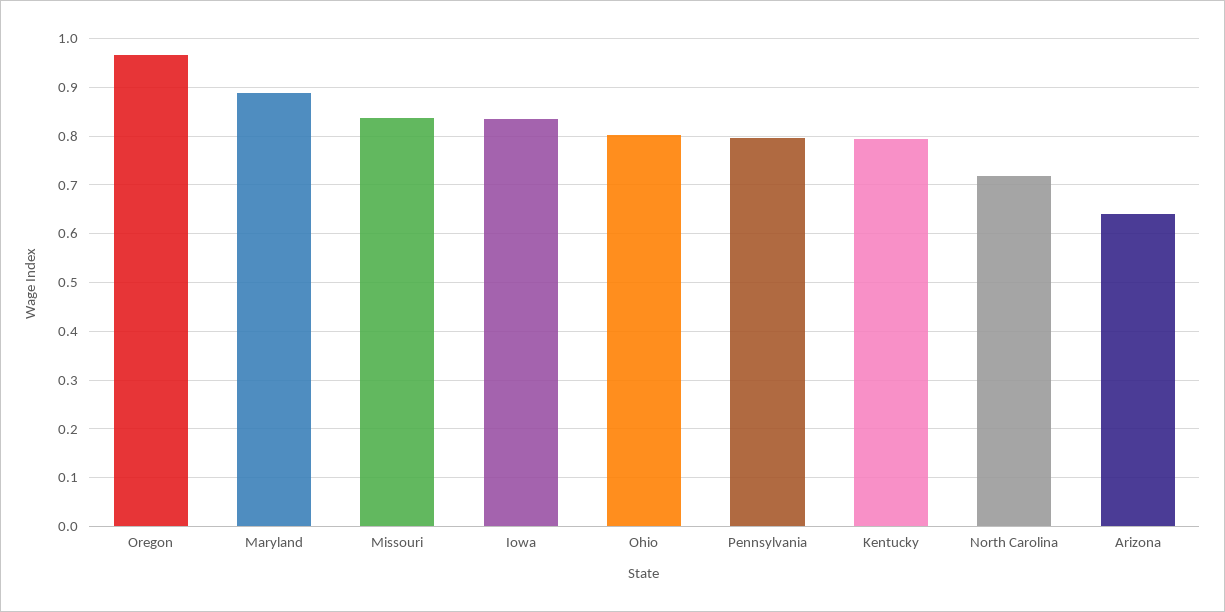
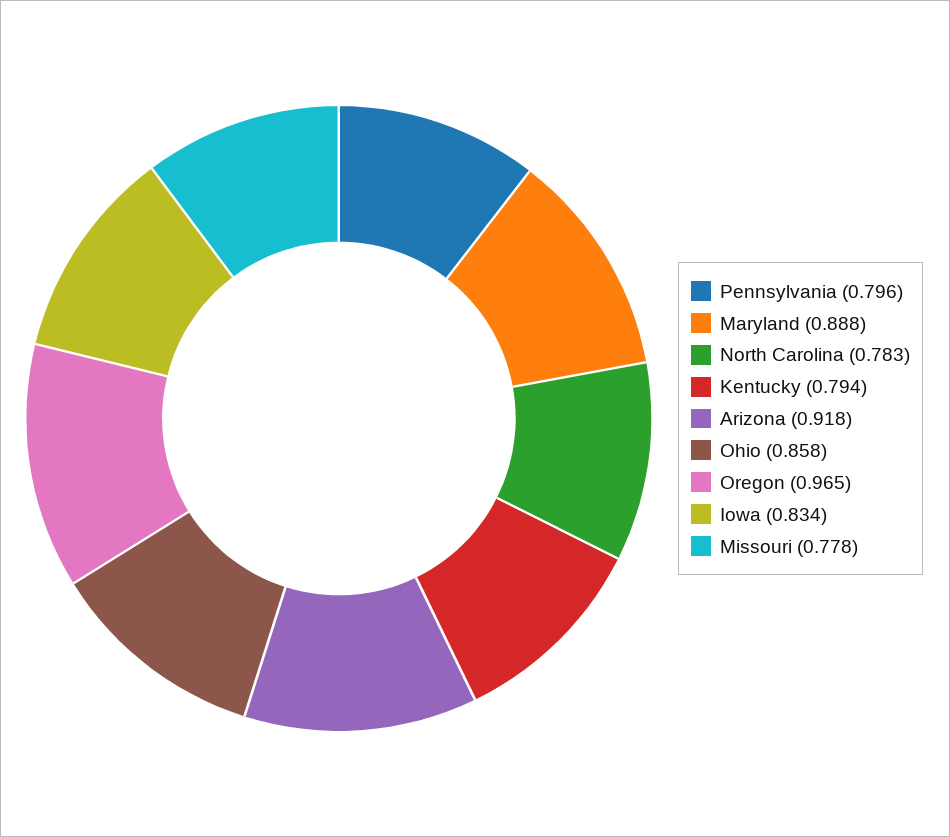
  {
    "Oregon": 0.965,
    "Maryland": 0.888,
-   "Missouri": 0.84,
+   "Missouri": 0.778,
    "Iowa": 0.834,
-   "Ohio": 0.8,
+   "Ohio": 0.858,
    "Pennsylvania": 0.796,
    "Kentucky": 0.794,
-   "North Carolina": 0.72,
+   "North Carolina": 0.783,
-   "Arizona": 0.64
+   "Arizona": 0.918
  }

